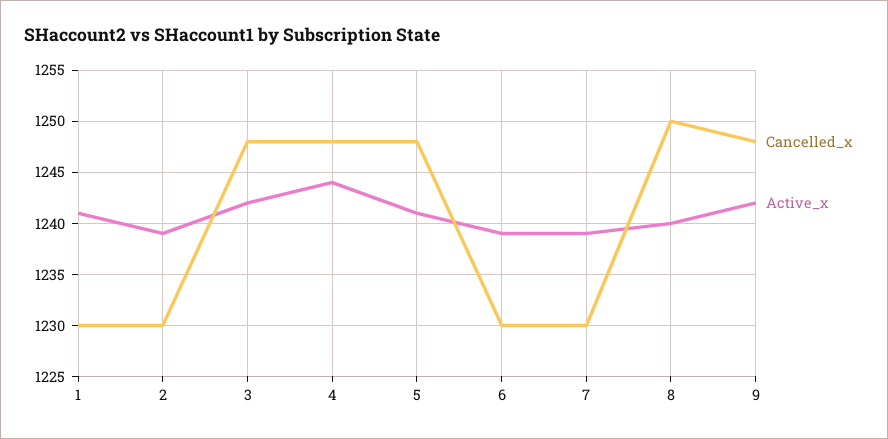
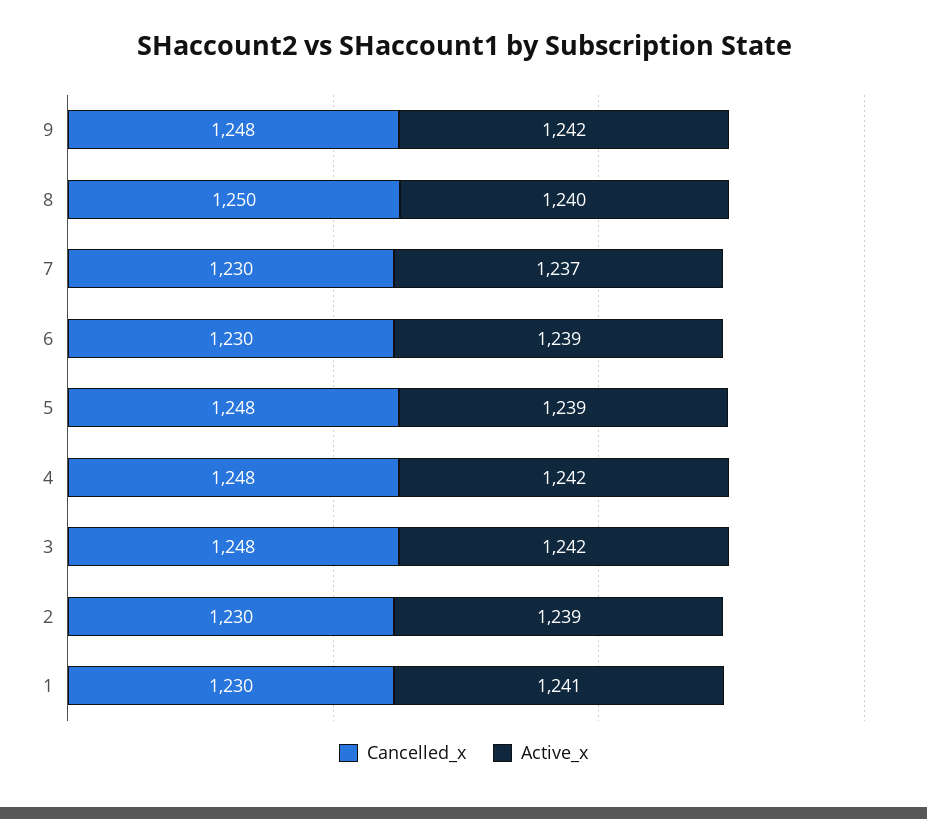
  {
    "Cancelled_x": {
      "1": 1230,
      "2": 1230,
      "3": 1248,
      "4": 1248,
      "5": 1248,
      "6": 1230,
      "7": 1230,
      "8": 1250,
      "9": 1248
    },
    "Active_x": {
      "1": 1241,
      "2": 1239,
      "3": 1242,
-     "4": 1244,
+     "4": 1242,
-     "5": 1241,
+     "5": 1239,
      "6": 1239,
-     "7": 1239,
+     "7": 1237,
      "8": 1240,
      "9": 1242
    }
  }

